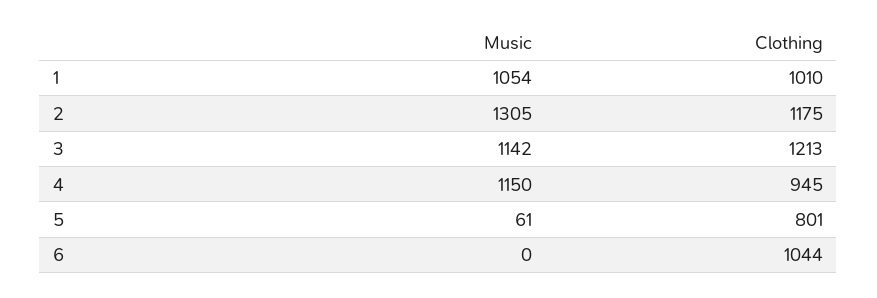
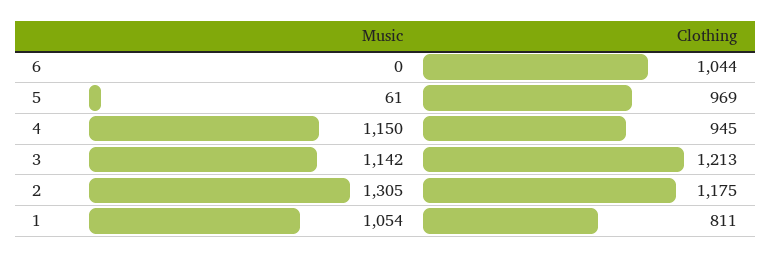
  {
    "Music": {
      "1": 1054,
      "2": 1305,
      "3": 1142,
      "4": 1150,
      "5": 61,
      "6": 0
    },
    "Clothing": {
-     "1": 1010,
+     "1": 811,
      "2": 1175,
      "3": 1213,
      "4": 945,
-     "5": 801,
+     "5": 969,
      "6": 1044
    }
  }

